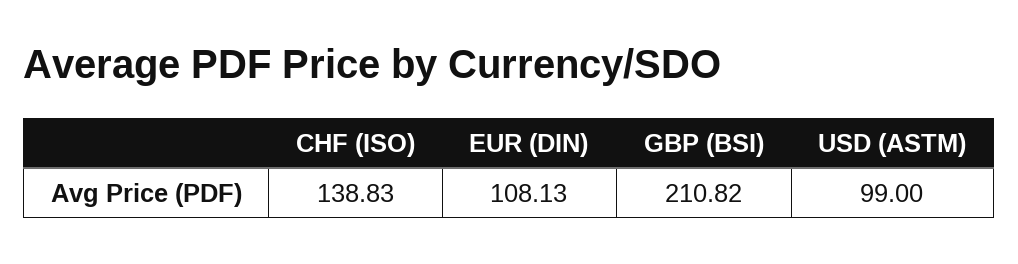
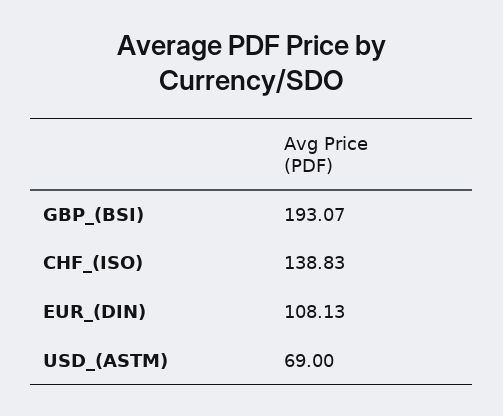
  {
    "CHF (ISO)": 138.83,
    "EUR (DIN)": 108.13,
-   "GBP (BSI)": 210.82,
+   "GBP (BSI)": 193.07,
-   "USD (ASTM)": 99
+   "USD (ASTM)": 69
  }

